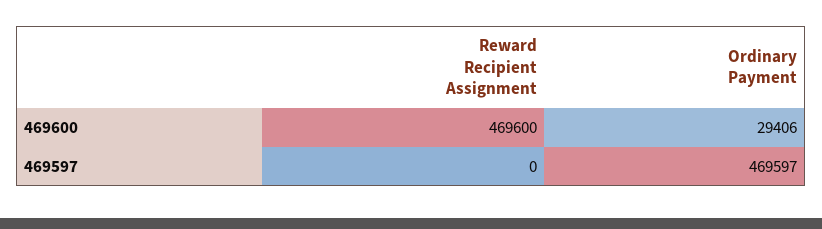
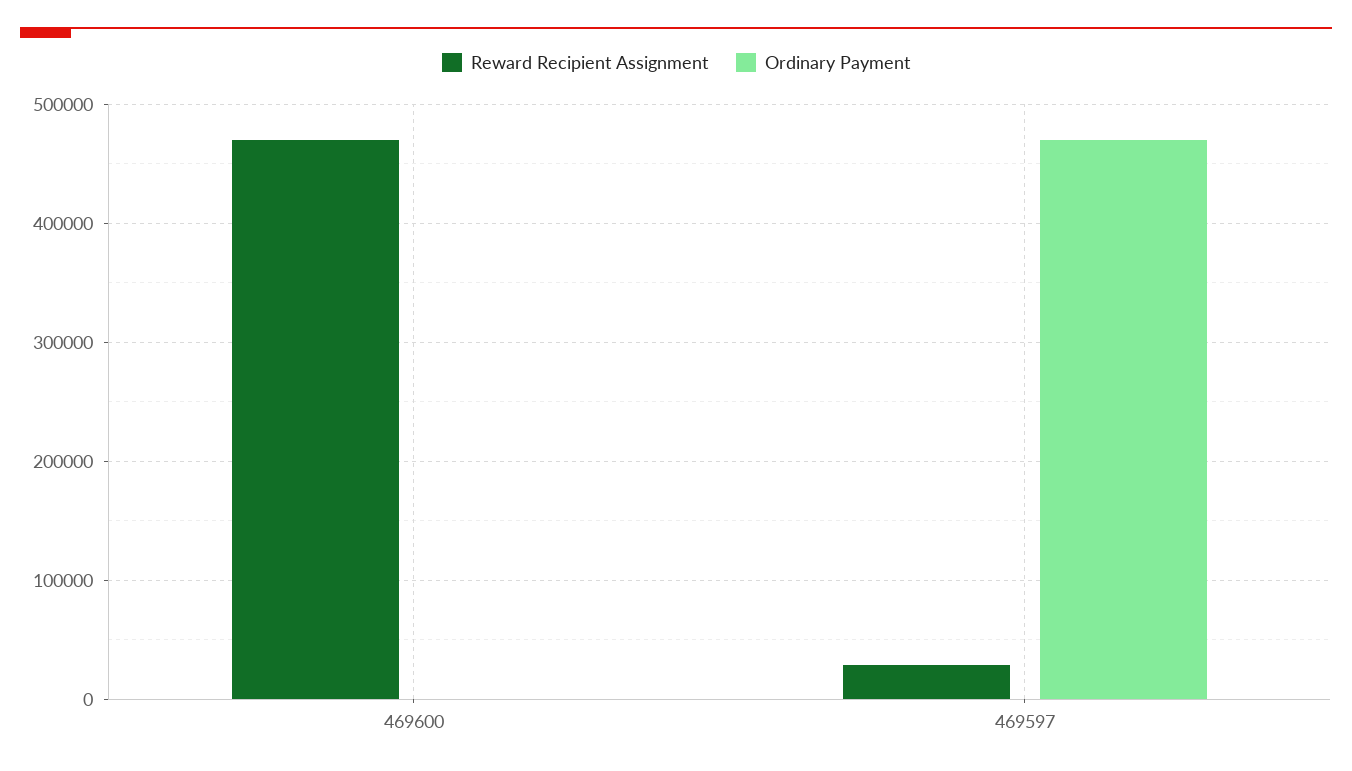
  {
    "Reward Recipient Assignment": {
      "469600": 469600,
-     "469597": 0
+     "469597": 30000
    },
    "Ordinary Payment": {
-     "469600": 29406,
+     "469600": 0,
      "469597": 469597
    }
  }

